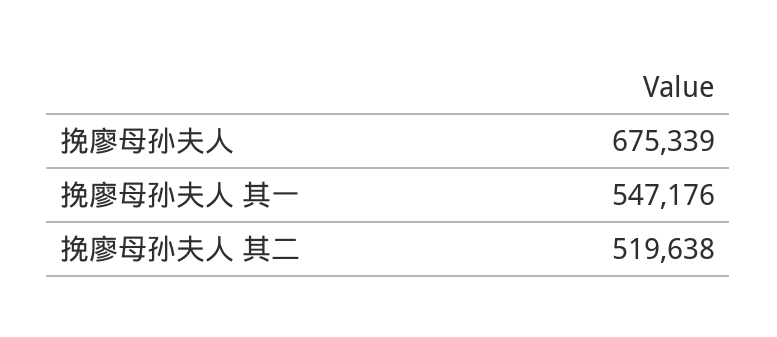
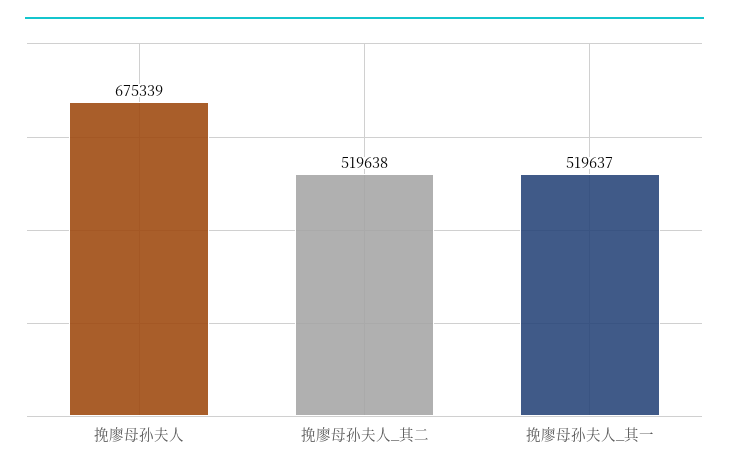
  {
    "挽廖母孙夫人": 675339,
-   "挽廖母孙夫人 其一": 547176,
+   "挽廖母孙夫人 其一": 519637,
    "挽廖母孙夫人 其二": 519638
  }

